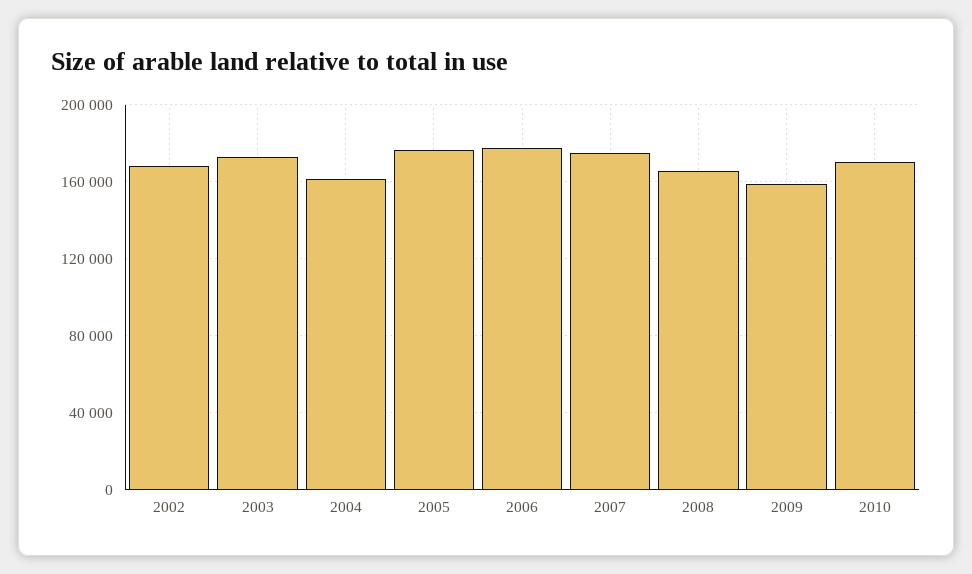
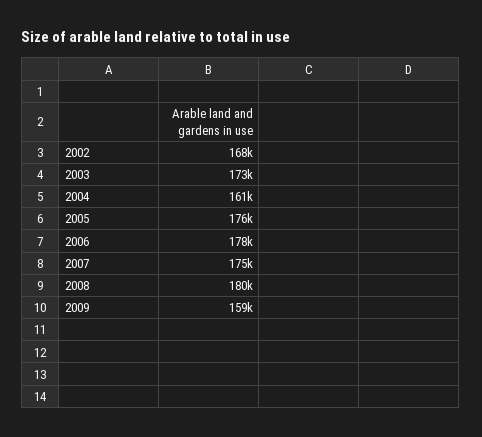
  {
    "2002": 168000,
    "2003": 173000,
    "2004": 161000,
    "2005": 176000,
    "2006": 178000,
    "2007": 175000,
-   "2008": 165000,
+   "2008": 180000,
-   "2009": 159000,
+   "2009": 159000
-   "2010": 170000
  }

